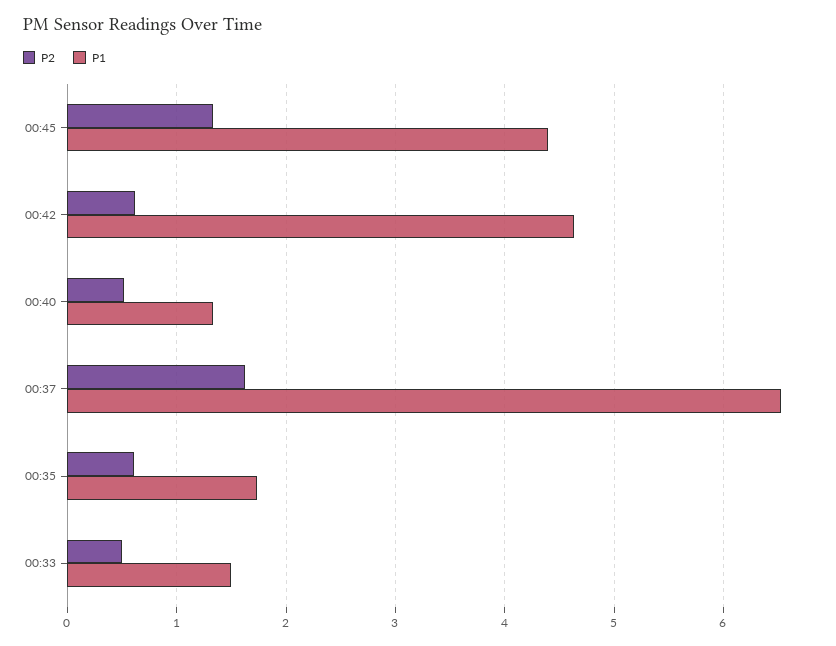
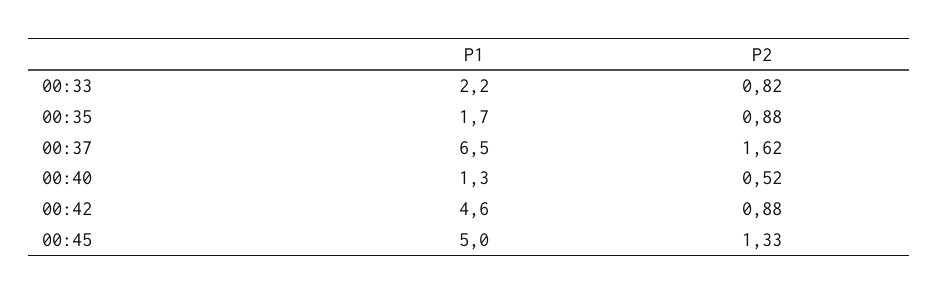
  {
    "P2": {
      "00:45": 1.33,
-     "00:42": 0.6,
+     "00:42": 0.88,
      "00:40": 0.52,
      "00:37": 1.62,
-     "00:35": 0.6,
+     "00:35": 0.88,
-     "00:33": 0.5
+     "00:33": 0.82
    },
    "P1": {
-     "00:45": 4.4,
+     "00:45": 5,
      "00:42": 4.6,
      "00:40": 1.3,
      "00:37": 6.5,
      "00:35": 1.7,
-     "00:33": 1.5
+     "00:33": 2.2
    }
  }

